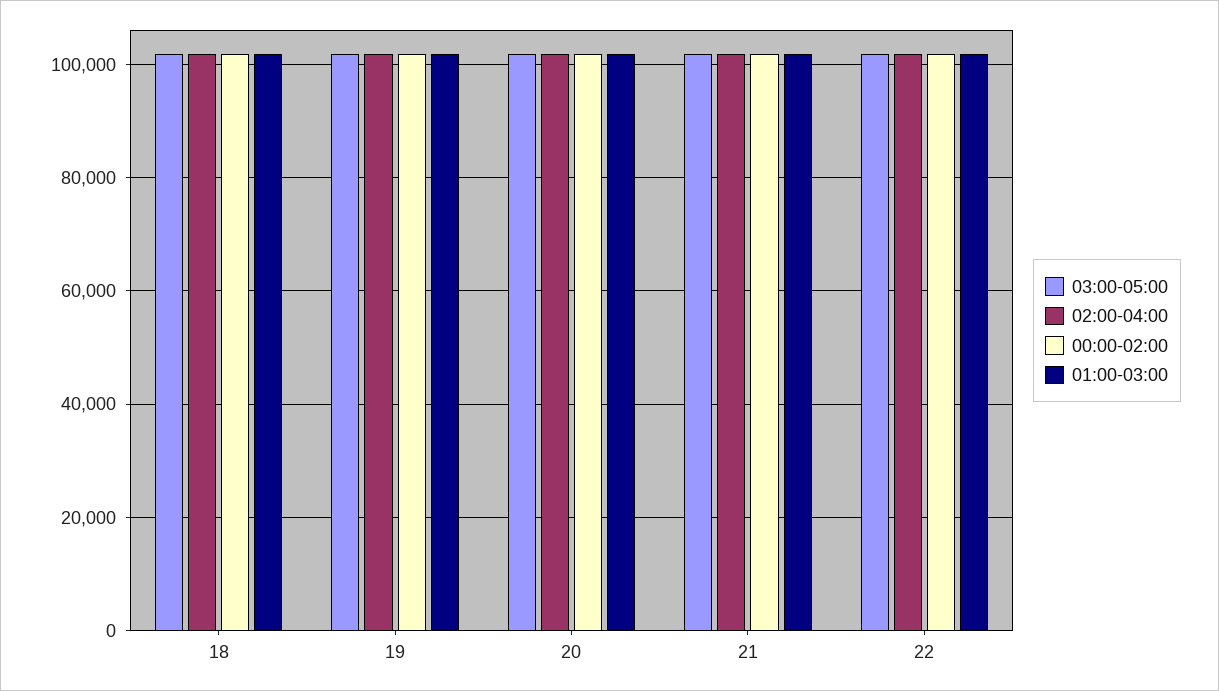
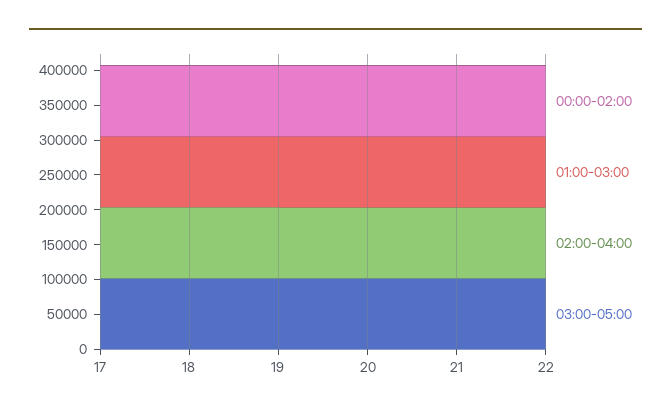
  {
    "03:00-05:00": {
      "18": 102000,
      "19": 102000,
      "20": 102000,
      "21": 102000,
-     "22": 102000
+     "22": 102000,
+     "17": 100000
    },
    "02:00-04:00": {
      "18": 102000,
      "19": 102000,
      "20": 102000,
      "21": 102000,
-     "22": 102000
+     "22": 102000,
+     "17": 100000
    },
    "00:00-02:00": {
      "18": 102000,
      "19": 102000,
      "20": 102000,
      "21": 102000,
-     "22": 102000
+     "22": 102000,
+     "17": 100000
    },
    "01:00-03:00": {
      "18": 102000,
      "19": 102000,
      "20": 102000,
      "21": 102000,
-     "22": 102000
+     "22": 102000,
+     "17": 100000
    }
  }

